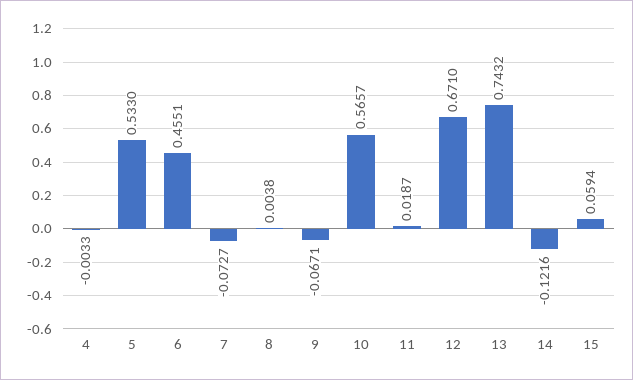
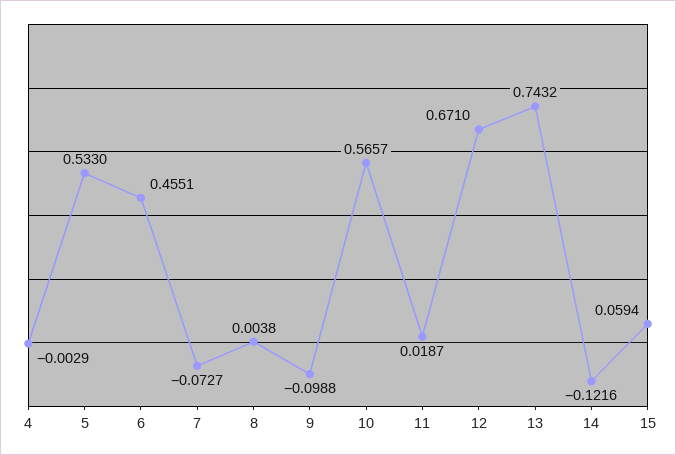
  {
-   "4": -0.0033,
+   "4": -0.0029,
    "5": 0.533,
    "6": 0.4551,
    "7": -0.0727,
    "8": 0.0038,
-   "9": -0.0671,
+   "9": -0.0988,
    "10": 0.5657,
    "11": 0.0187,
    "12": 0.671,
    "13": 0.7432,
    "14": -0.1216,
    "15": 0.0594
  }

